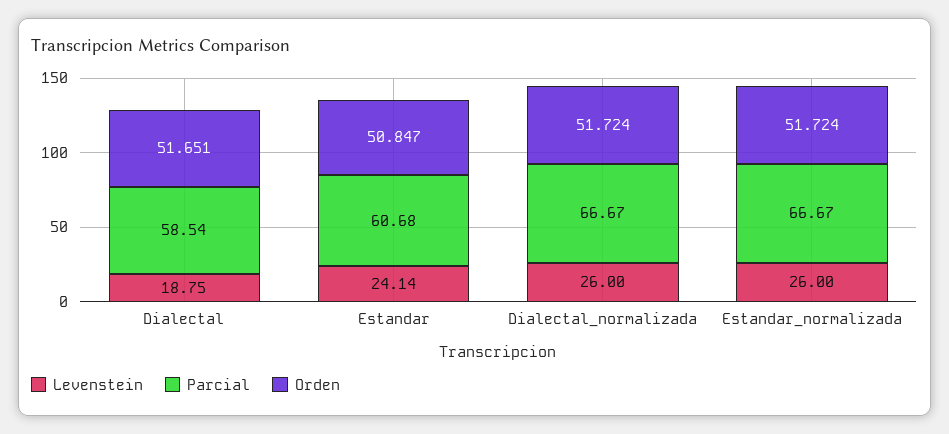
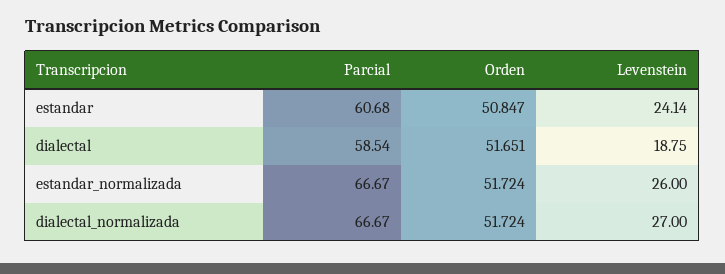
  {
    "Levenstein": {
      "Dialectal": 18.75,
      "Estandar": 24.14,
-     "Dialectal_normalizada": 26,
+     "Dialectal_normalizada": 27,
      "Estandar_normalizada": 26
    },
    "Parcial": {
      "Dialectal": 58.54,
      "Estandar": 60.68,
      "Dialectal_normalizada": 66.67,
      "Estandar_normalizada": 66.67
    },
    "Orden": {
      "Dialectal": 51.651,
      "Estandar": 50.847,
      "Dialectal_normalizada": 51.724,
      "Estandar_normalizada": 51.724
    }
  }

